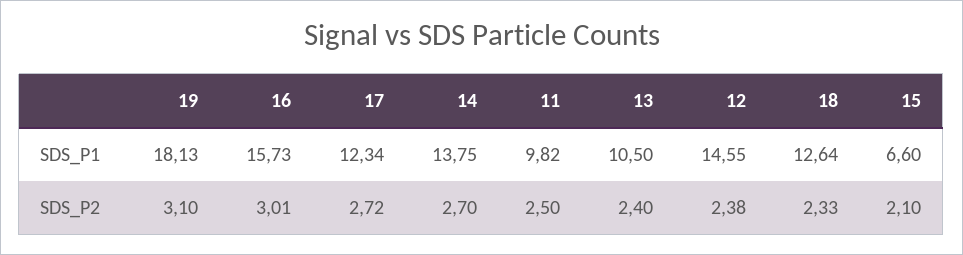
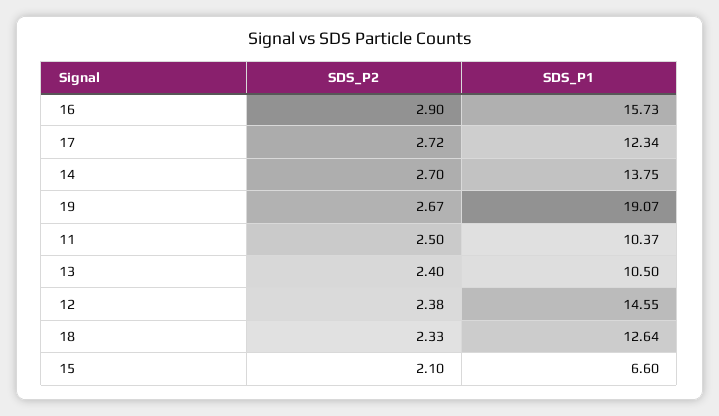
  {
    "19": {
-     "SDS_P1": 18.13,
+     "SDS_P1": 19.07,
-     "SDS_P2": 3.1
+     "SDS_P2": 2.67
    },
    "16": {
      "SDS_P1": 15.73,
-     "SDS_P2": 3.01
+     "SDS_P2": 2.9
    },
    "17": {
      "SDS_P1": 12.34,
      "SDS_P2": 2.72
    },
    "14": {
      "SDS_P1": 13.75,
      "SDS_P2": 2.7
    },
    "11": {
-     "SDS_P1": 9.82,
+     "SDS_P1": 10.37,
      "SDS_P2": 2.5
    },
    "13": {
      "SDS_P1": 10.5,
      "SDS_P2": 2.4
    },
    "12": {
      "SDS_P1": 14.55,
      "SDS_P2": 2.38
    },
    "18": {
      "SDS_P1": 12.64,
      "SDS_P2": 2.33
    },
    "15": {
      "SDS_P1": 6.6,
      "SDS_P2": 2.1
    }
  }

